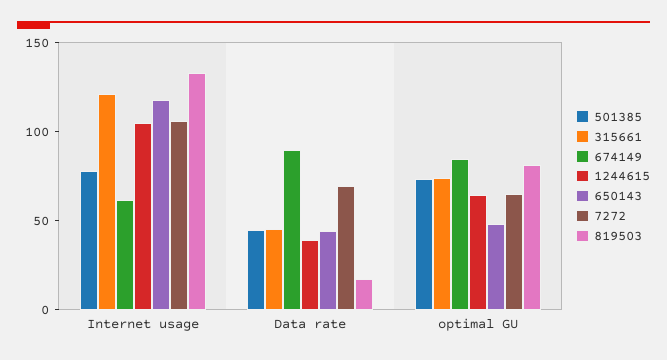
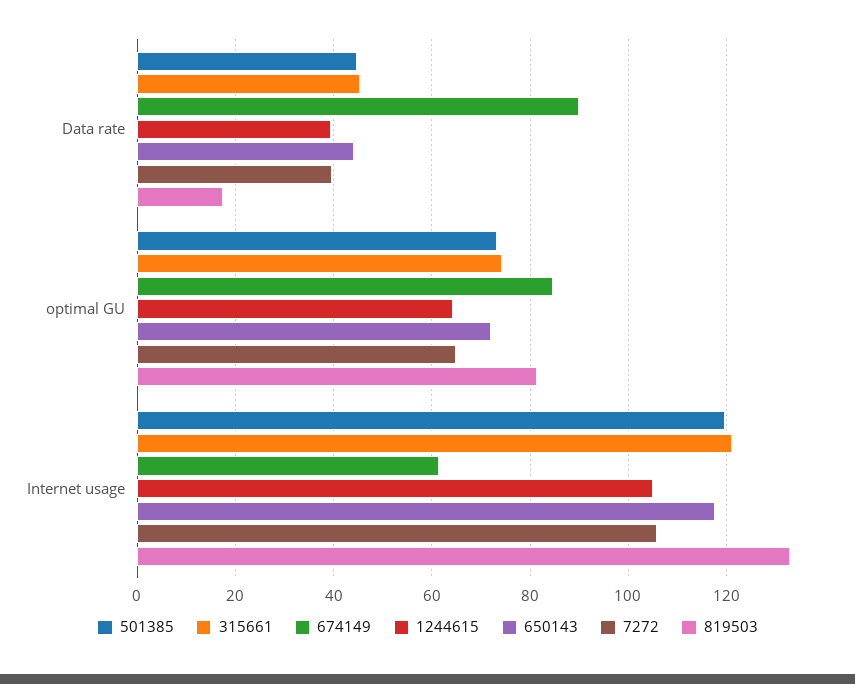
  {
    "501385": {
-     "Internet usage": 80,
+     "Internet usage": 120,
      "Data rate": 44,
      "optimal GU": 74
    },
    "315661": {
      "Internet usage": 122,
      "Data rate": 46,
      "optimal GU": 74
    },
    "674149": {
      "Internet usage": 62,
      "Data rate": 90,
      "optimal GU": 84
    },
    "1244615": {
      "Internet usage": 106,
      "Data rate": 40,
      "optimal GU": 64
    },
    "650143": {
      "Internet usage": 118,
      "Data rate": 44,
-     "optimal GU": 50
+     "optimal GU": 72
    },
    "7272": {
      "Internet usage": 106,
-     "Data rate": 70,
+     "Data rate": 40,
      "optimal GU": 64
    },
    "819503": {
      "Internet usage": 134,
      "Data rate": 18,
      "optimal GU": 82
    }
  }

